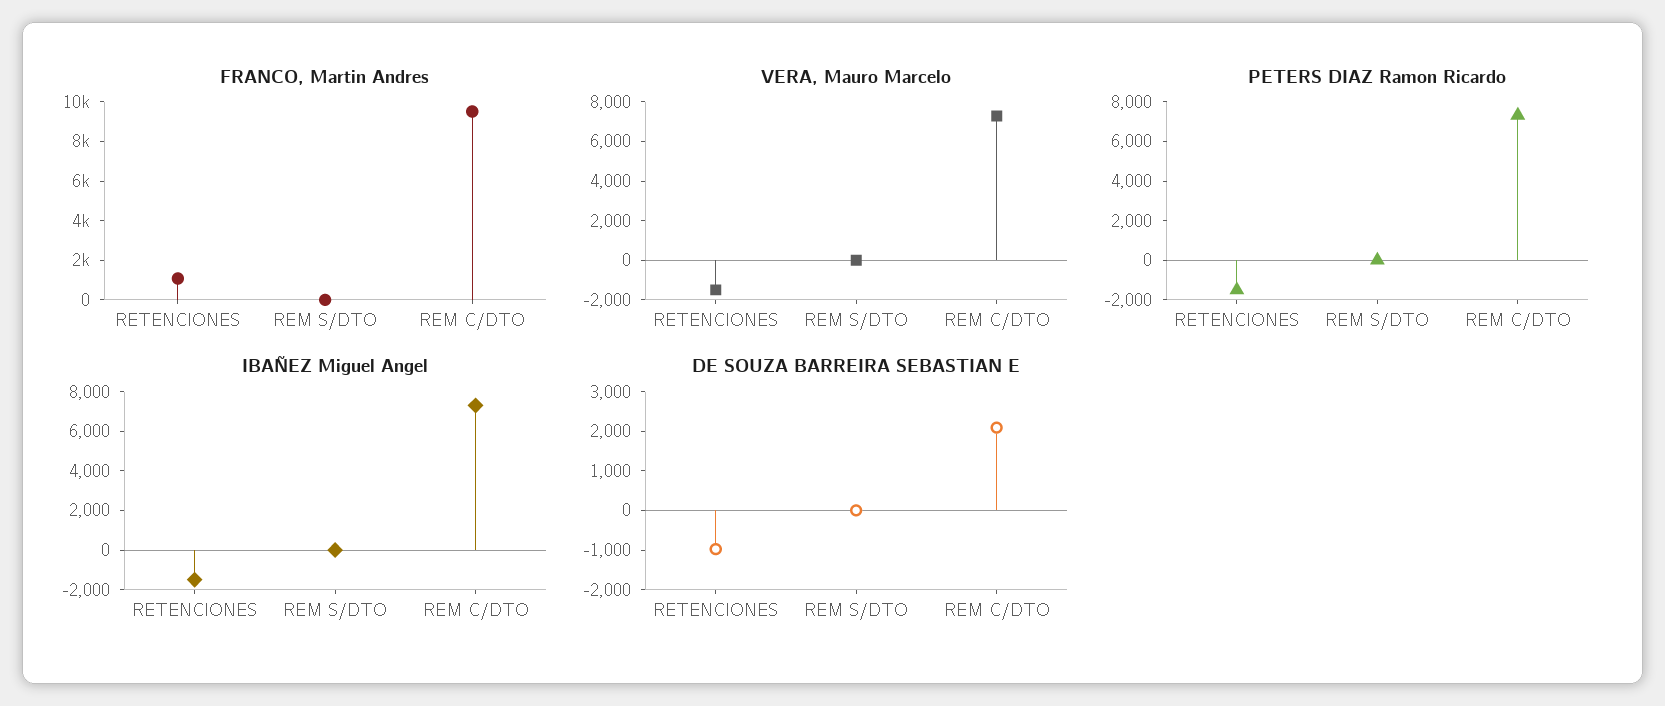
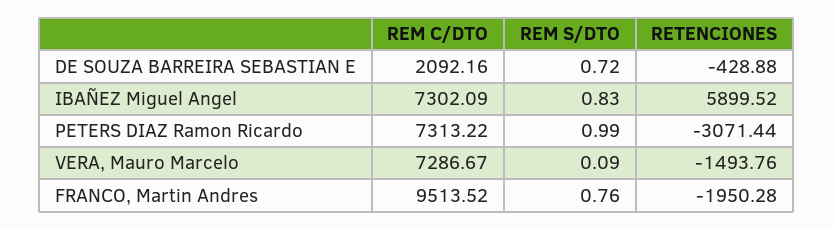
  {
    "FRANCO, Martin Andres": {
-     "RETENCIONES": 1000,
+     "RETENCIONES": -1950.28,
      "REM S/DTO": 0.76,
      "REM C/DTO": 9513.52
    },
    "VERA, Mauro Marcelo": {
      "RETENCIONES": -1493.76,
      "REM S/DTO": 0.09,
      "REM C/DTO": 7286.67
    },
    "PETERS DIAZ Ramon Ricardo": {
-     "RETENCIONES": -1500,
+     "RETENCIONES": -3071.44,
      "REM S/DTO": 0.99,
      "REM C/DTO": 7313.22
    },
    "IBAÑEZ Miguel Angel": {
-     "RETENCIONES": -1500,
+     "RETENCIONES": 5899.52,
      "REM S/DTO": 0.83,
      "REM C/DTO": 7302.09
    },
    "DE SOUZA BARREIRA SEBASTIAN E": {
-     "RETENCIONES": -1000,
+     "RETENCIONES": -428.88,
      "REM S/DTO": 0.72,
      "REM C/DTO": 2092.16
    }
  }

